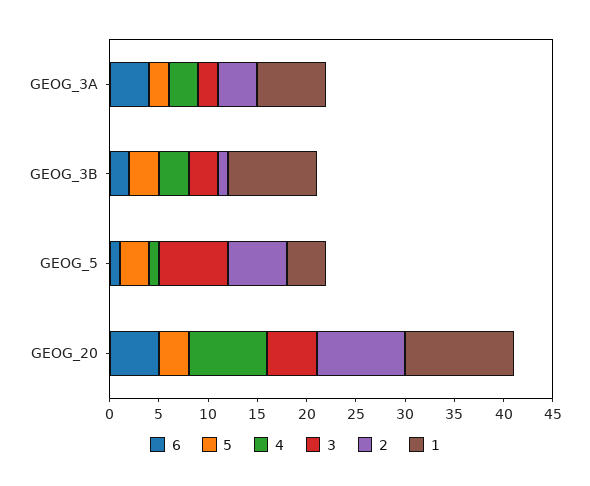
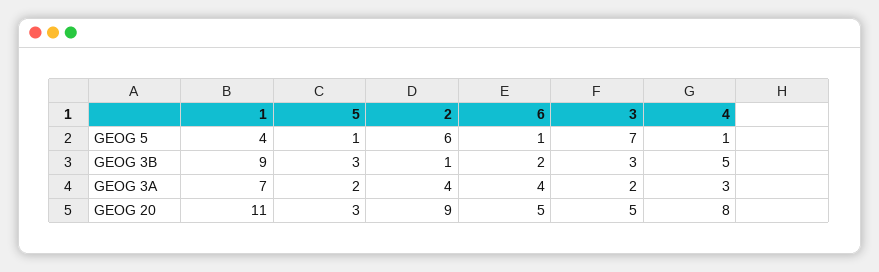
  {
    "6": {
      "GEOG_3A": 4,
      "GEOG_3B": 2,
      "GEOG_5": 1,
      "GEOG_20": 5
    },
    "5": {
      "GEOG_3A": 2,
      "GEOG_3B": 3,
-     "GEOG_5": 3,
+     "GEOG_5": 1,
      "GEOG_20": 3
    },
    "4": {
      "GEOG_3A": 3,
-     "GEOG_3B": 3,
+     "GEOG_3B": 5,
      "GEOG_5": 1,
      "GEOG_20": 8
    },
    "3": {
      "GEOG_3A": 2,
      "GEOG_3B": 3,
      "GEOG_5": 7,
      "GEOG_20": 5
    },
    "2": {
      "GEOG_3A": 4,
      "GEOG_3B": 1,
      "GEOG_5": 6,
      "GEOG_20": 9
    },
    "1": {
      "GEOG_3A": 7,
      "GEOG_3B": 9,
      "GEOG_5": 4,
      "GEOG_20": 11
    }
  }

